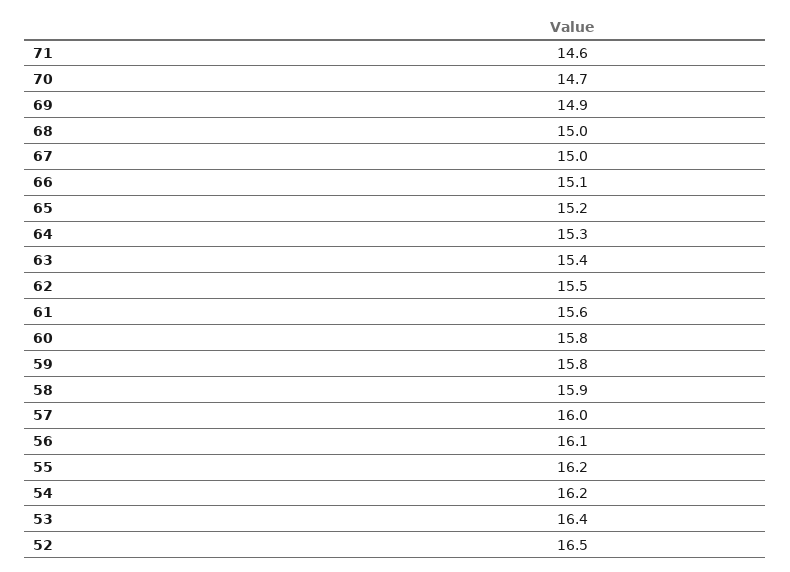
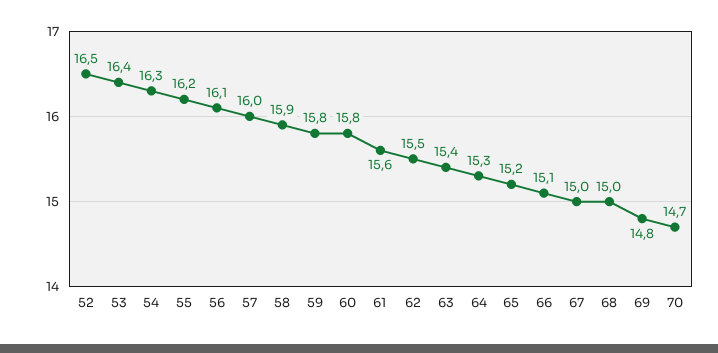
  {
-   "71": 14.6,
    "70": 14.7,
-   "69": 14.9,
+   "69": 14.8,
    "68": 15,
    "67": 15,
    "66": 15.1,
    "65": 15.2,
    "64": 15.3,
    "63": 15.4,
    "62": 15.5,
    "61": 15.6,
    "60": 15.8,
    "59": 15.8,
    "58": 15.9,
    "57": 16,
    "56": 16.1,
    "55": 16.2,
-   "54": 16.2,
+   "54": 16.3,
    "53": 16.4,
    "52": 16.5
  }

